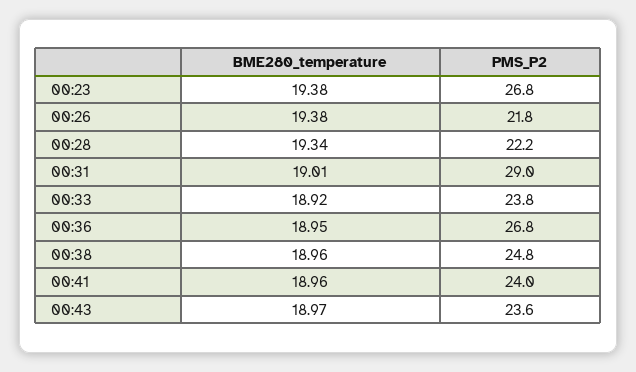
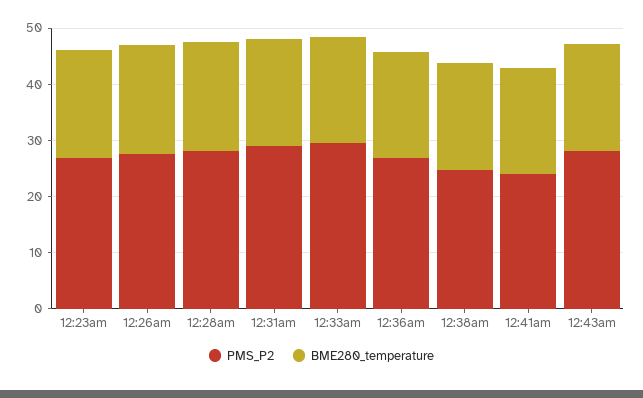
  {
    "BME280_temperature": {
      "00:23": 19.38,
      "00:26": 19.38,
      "00:28": 19.34,
      "00:31": 19.01,
      "00:33": 18.92,
      "00:36": 18.95,
      "00:38": 18.96,
      "00:41": 18.96,
      "00:43": 18.97
    },
    "PMS_P2": {
      "00:23": 26.8,
-     "00:26": 21.8,
+     "00:26": 28,
-     "00:28": 22.2,
+     "00:28": 28,
      "00:31": 29,
-     "00:33": 23.8,
+     "00:33": 30,
      "00:36": 26.8,
      "00:38": 24.8,
      "00:41": 24,
-     "00:43": 23.6
+     "00:43": 28
    }
  }

